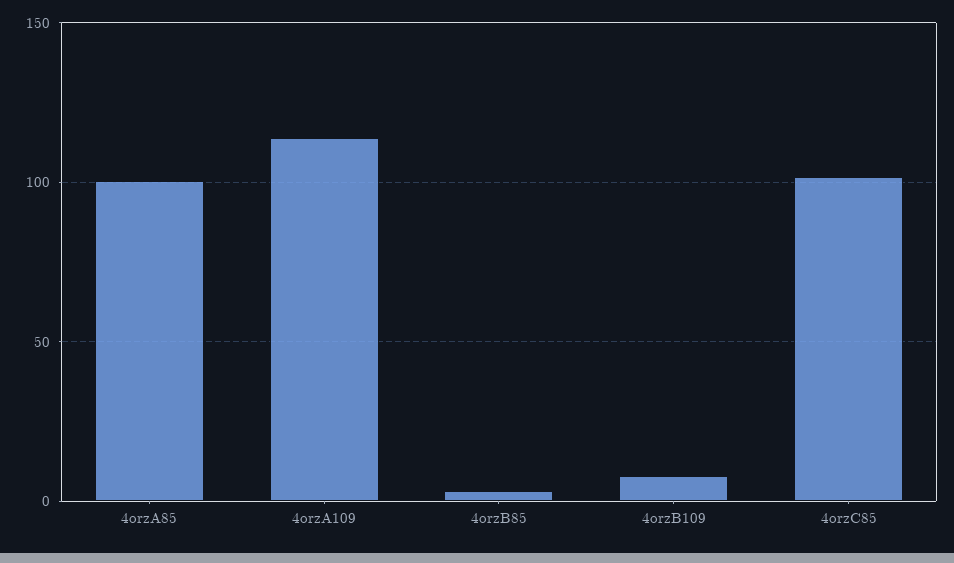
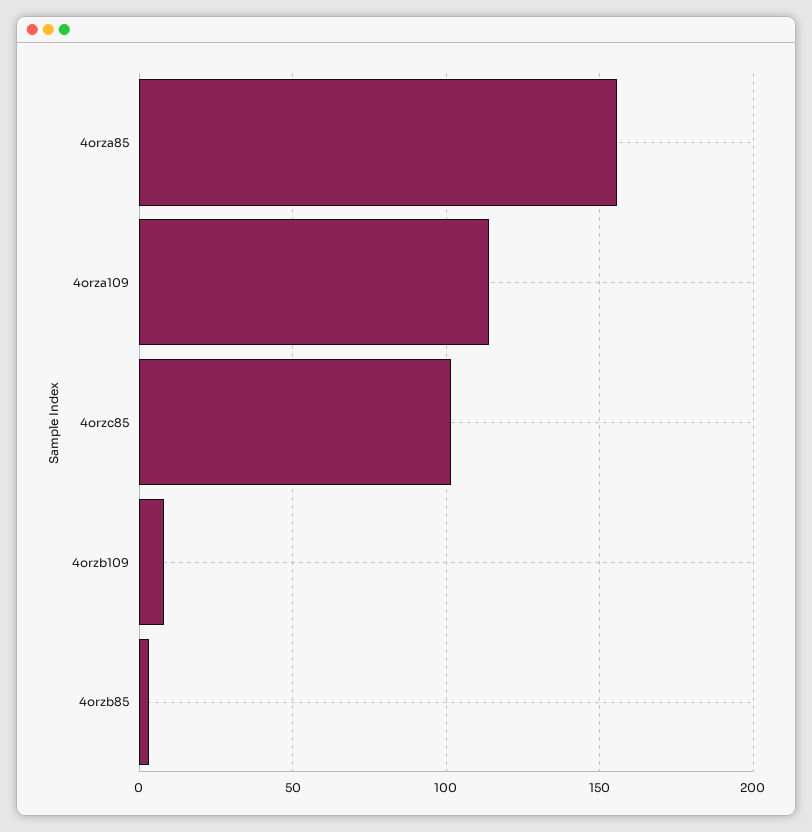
  {
-   "4orzA85": 100,
+   "4orzA85": 155,
    "4orzA109": 115,
    "4orzB85": 5,
    "4orzB109": 10,
    "4orzC85": 100
  }

